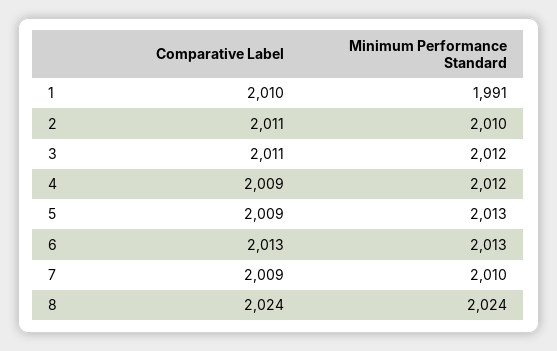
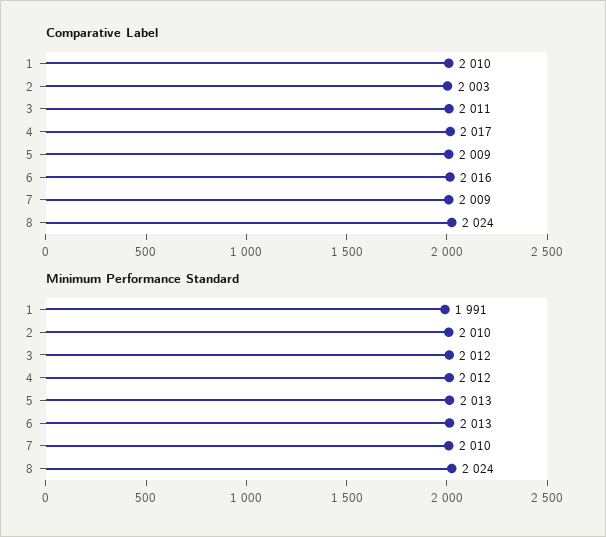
  {
    "Comparative Label": {
      "1": 2010,
-     "2": 2011,
+     "2": 2003,
      "3": 2011,
-     "4": 2009,
+     "4": 2017,
      "5": 2009,
-     "6": 2013,
+     "6": 2016,
      "7": 2009,
      "8": 2024
    },
    "Minimum Performance Standard": {
      "1": 1991,
      "2": 2010,
      "3": 2012,
      "4": 2012,
      "5": 2013,
      "6": 2013,
      "7": 2010,
      "8": 2024
    }
  }

